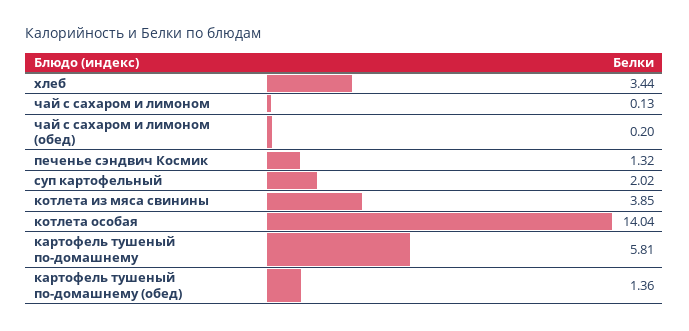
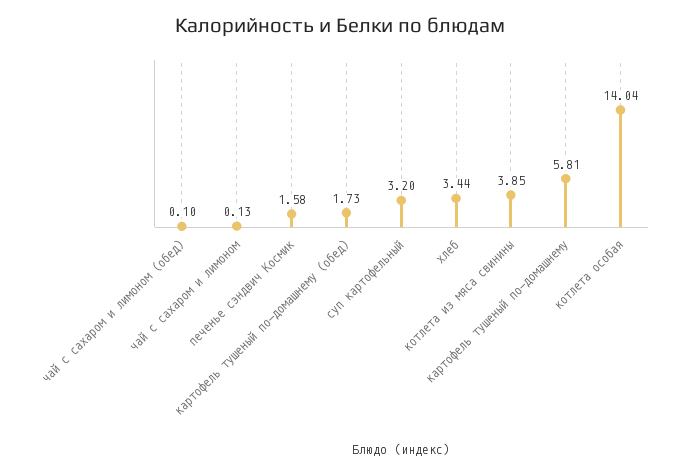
  {
    "хлеб": 3.44,
    "чай с сахаром и лимоном": 0.13,
-   "чай с сахаром и лимоном (обед)": 0.2,
+   "чай с сахаром и лимоном (обед)": 0.1,
-   "печенье сэндвич Космик": 1.32,
+   "печенье сэндвич Космик": 1.58,
-   "суп картофельный": 2.02,
+   "суп картофельный": 3.2,
    "котлета из мяса свинины": 3.85,
    "котлета особая": 14.04,
    "картофель тушеный по-домашнему": 5.81,
-   "картофель тушеный по-домашнему (обед)": 1.36
+   "картофель тушеный по-домашнему (обед)": 1.73
  }

